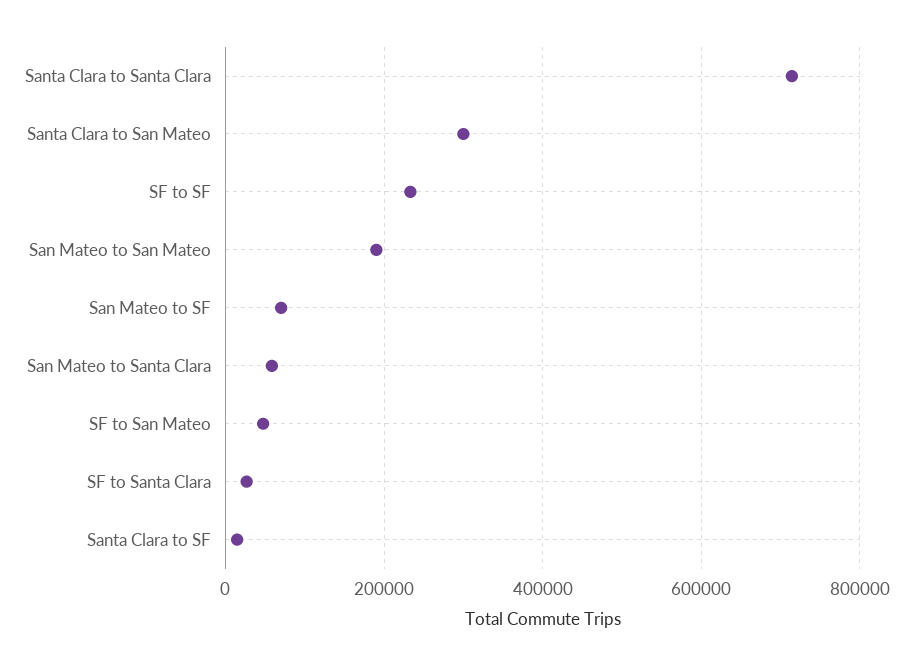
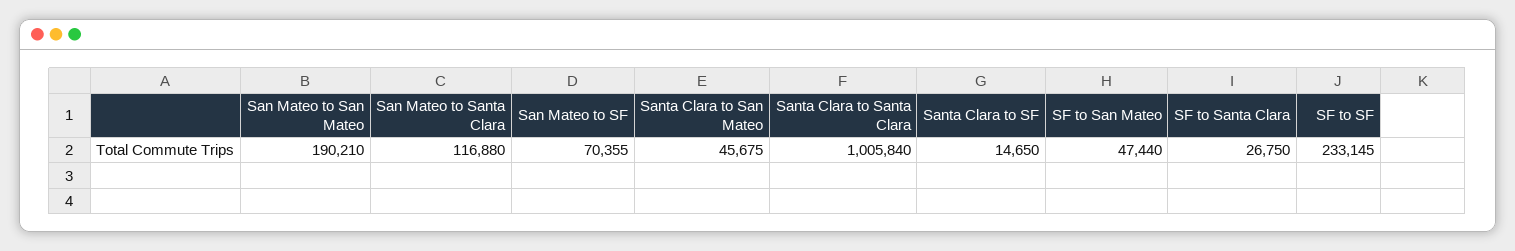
  {
-   "Santa Clara to Santa Clara": 720000,
+   "Santa Clara to Santa Clara": 1005840,
-   "Santa Clara to San Mateo": 300000,
+   "Santa Clara to San Mateo": 45675,
    "SF to SF": 233145,
    "San Mateo to San Mateo": 190210,
    "San Mateo to SF": 70355,
-   "San Mateo to Santa Clara": 60000,
+   "San Mateo to Santa Clara": 116880,
    "SF to San Mateo": 47440,
    "SF to Santa Clara": 26750,
    "Santa Clara to SF": 14650
  }

